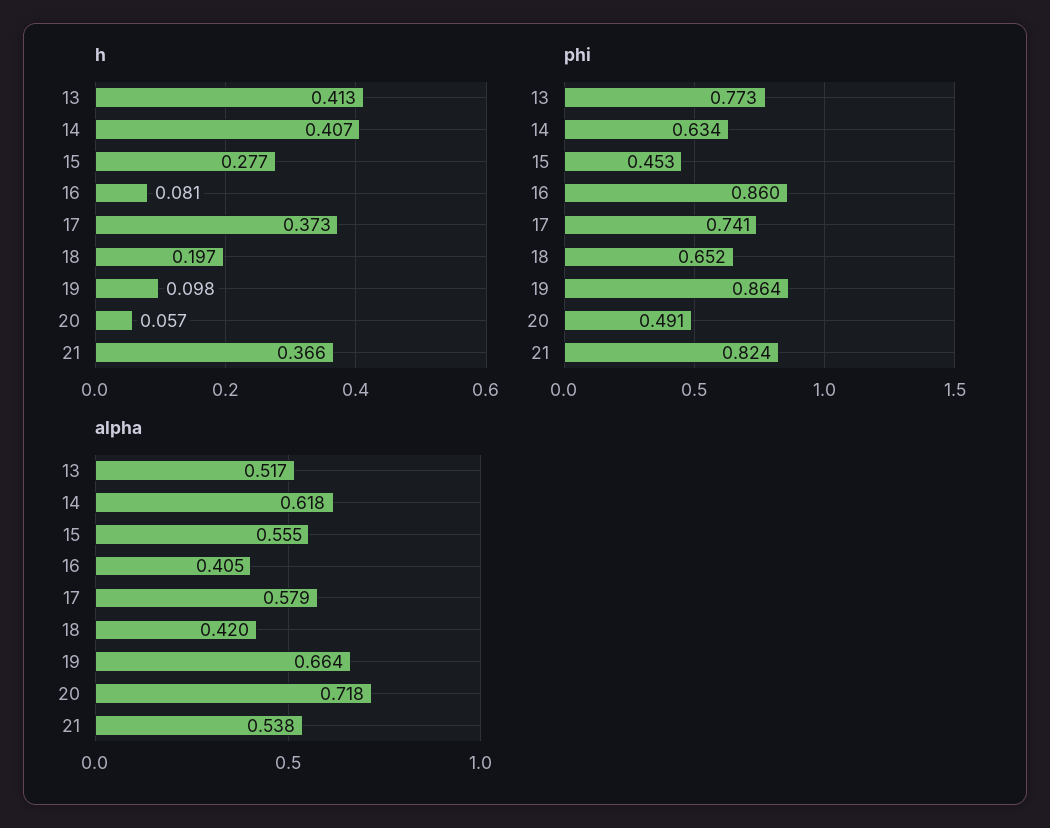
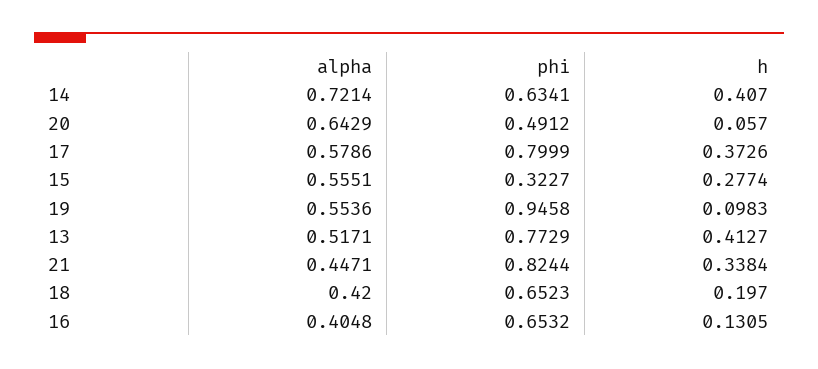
  {
    "h": {
      "13": 0.4127,
      "14": 0.407,
      "15": 0.2774,
-     "16": 0.081,
+     "16": 0.1305,
      "17": 0.3726,
      "18": 0.197,
      "19": 0.0983,
      "20": 0.057,
-     "21": 0.366
+     "21": 0.3384
    },
    "phi": {
      "13": 0.7729,
      "14": 0.6341,
-     "15": 0.453,
+     "15": 0.3227,
-     "16": 0.86,
+     "16": 0.6532,
-     "17": 0.741,
+     "17": 0.7999,
      "18": 0.6523,
-     "19": 0.864,
+     "19": 0.9458,
      "20": 0.4912,
      "21": 0.8244
    },
    "alpha": {
      "13": 0.5171,
-     "14": 0.618,
+     "14": 0.7214,
      "15": 0.5551,
      "16": 0.4048,
      "17": 0.5786,
      "18": 0.42,
-     "19": 0.664,
+     "19": 0.5536,
-     "20": 0.718,
+     "20": 0.6429,
-     "21": 0.538
+     "21": 0.4471
    }
  }

